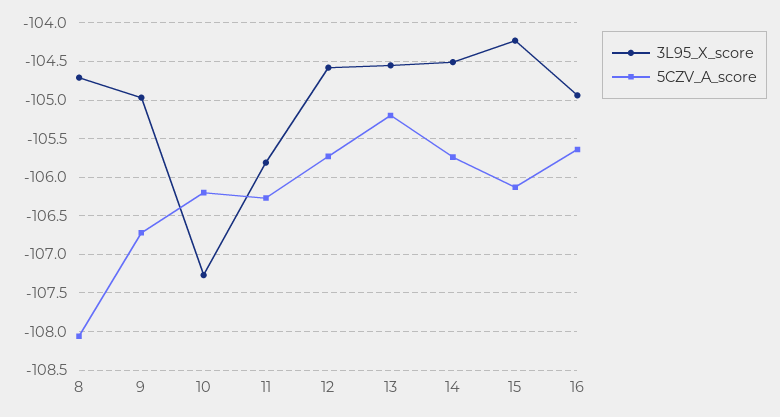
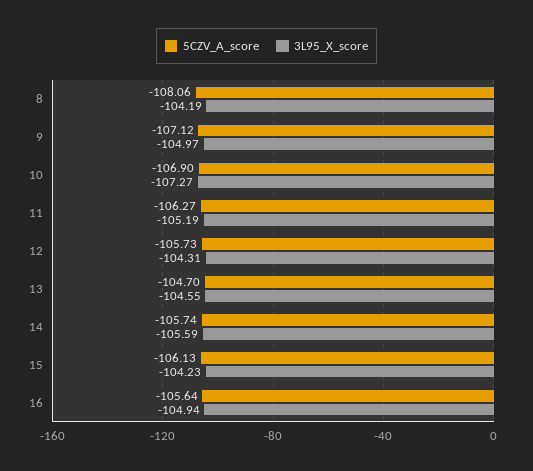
  {
    "3L95_X_score": {
-     "8": -104.7,
+     "8": -104.19,
      "9": -104.97,
      "10": -107.27,
-     "11": -105.8,
+     "11": -105.19,
-     "12": -104.6,
+     "12": -104.31,
      "13": -104.55,
-     "14": -104.5,
+     "14": -105.59,
      "15": -104.23,
      "16": -104.94
    },
    "5CZV_A_score": {
      "8": -108.06,
-     "9": -106.7,
+     "9": -107.12,
-     "10": -106.2,
+     "10": -106.9,
      "11": -106.27,
      "12": -105.73,
-     "13": -105.2,
+     "13": -104.7,
      "14": -105.74,
      "15": -106.13,
      "16": -105.64
    }
  }

